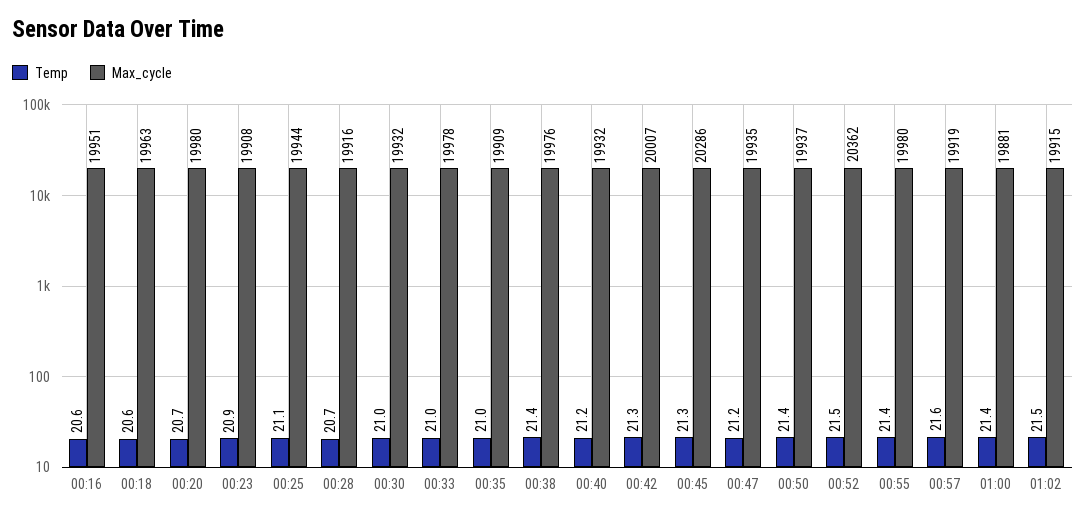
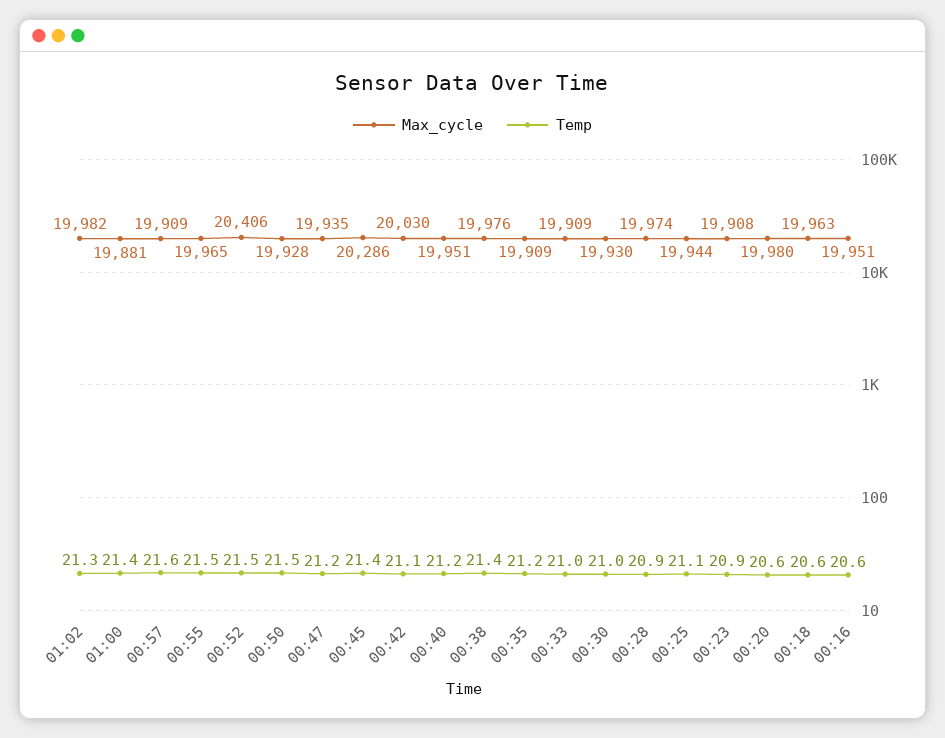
  {
    "Temp": {
      "00:16": 20.6,
      "00:18": 20.6,
-     "00:20": 20.7,
+     "00:20": 20.6,
      "00:23": 20.9,
      "00:25": 21.1,
-     "00:28": 20.7,
+     "00:28": 20.9,
      "00:30": 21,
      "00:33": 21,
-     "00:35": 21,
+     "00:35": 21.2,
      "00:38": 21.4,
      "00:40": 21.2,
-     "00:42": 21.3,
+     "00:42": 21.1,
-     "00:45": 21.3,
+     "00:45": 21.4,
      "00:47": 21.2,
-     "00:50": 21.4,
+     "00:50": 21.5,
      "00:52": 21.5,
-     "00:55": 21.4,
+     "00:55": 21.5,
      "00:57": 21.6,
      "01:00": 21.4,
-     "01:02": 21.5
+     "01:02": 21.3
    },
    "Max_cycle": {
      "00:16": 19951,
      "00:18": 19963,
      "00:20": 19980,
      "00:23": 19908,
      "00:25": 19944,
-     "00:28": 19916,
+     "00:28": 19974,
-     "00:30": 19932,
+     "00:30": 19930,
-     "00:33": 19978,
+     "00:33": 19909,
      "00:35": 19909,
      "00:38": 19976,
-     "00:40": 19932,
+     "00:40": 19951,
-     "00:42": 20007,
+     "00:42": 20030,
      "00:45": 20286,
      "00:47": 19935,
-     "00:50": 19937,
+     "00:50": 19928,
-     "00:52": 20362,
+     "00:52": 20406,
-     "00:55": 19980,
+     "00:55": 19965,
-     "00:57": 19919,
+     "00:57": 19909,
      "01:00": 19881,
-     "01:02": 19915
+     "01:02": 19982
    }
  }

